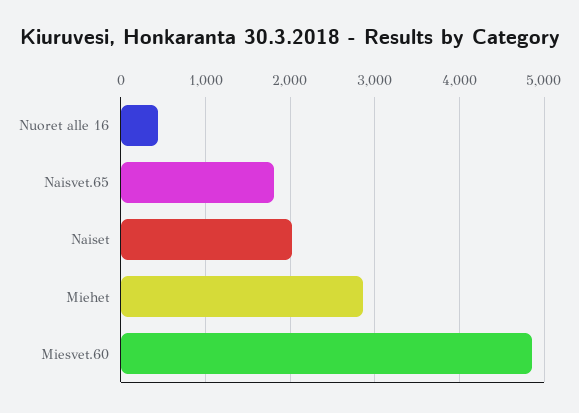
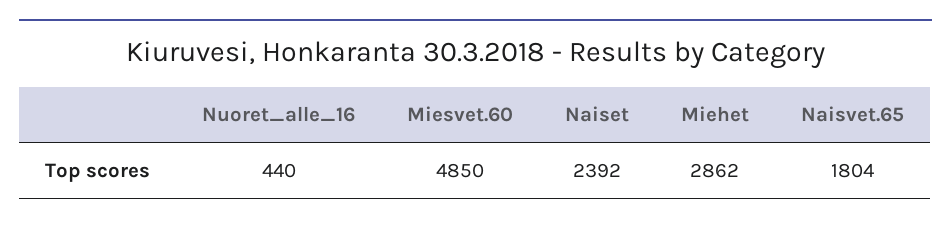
  {
    "Nuoret alle 16": 440,
    "Naisvet.65": 1804,
-   "Naiset": 2000,
+   "Naiset": 2392,
    "Miehet": 2862,
    "Miesvet.60": 4850
  }

